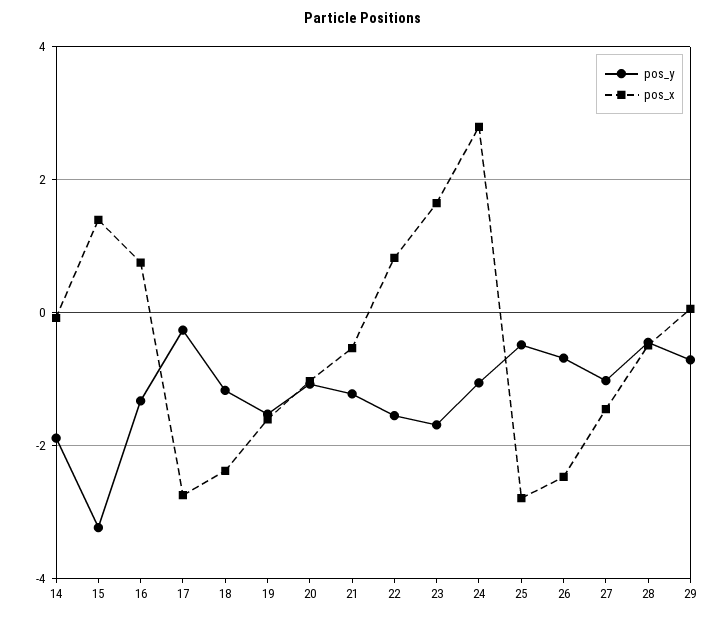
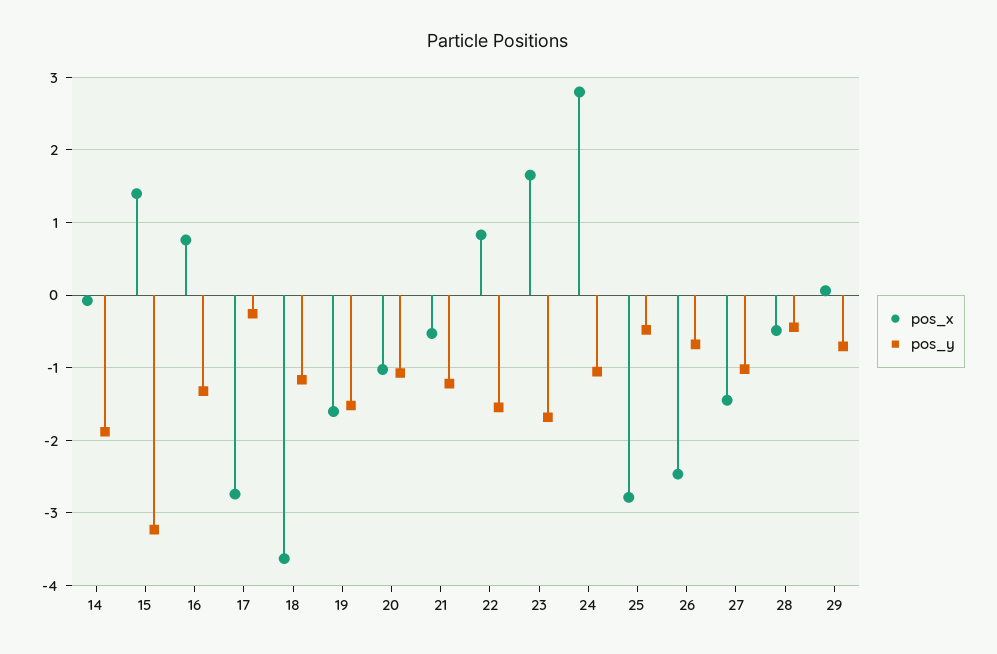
  {
    "pos_y": {
      "14": -1.9,
      "15": -3.2,
      "16": -1.3,
      "17": -0.3,
      "18": -1.2,
      "19": -1.5,
      "20": -1.1,
      "21": -1.2,
      "22": -1.5,
      "23": -1.7,
      "24": -1.1,
      "25": -0.5,
      "26": -0.7,
      "27": -1,
      "28": -0.4,
      "29": -0.7
    },
    "pos_x": {
      "14": -0.1,
      "15": 1.4,
      "16": 0.8,
      "17": -2.7,
-     "18": -2.4,
+     "18": -3.6,
      "19": -1.6,
      "20": -1,
      "21": -0.5,
      "22": 0.8,
      "23": 1.7,
      "24": 2.8,
      "25": -2.8,
      "26": -2.5,
      "27": -1.4,
      "28": -0.5,
      "29": 0.1
    }
  }

